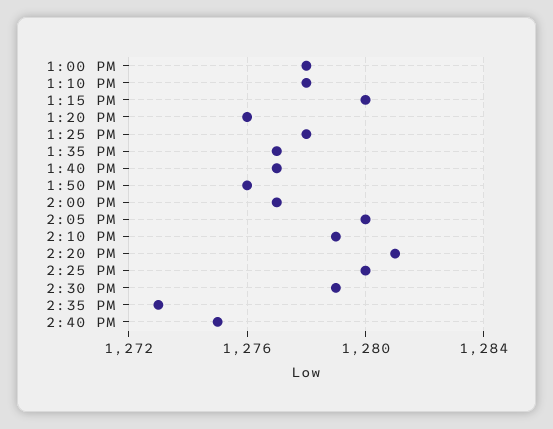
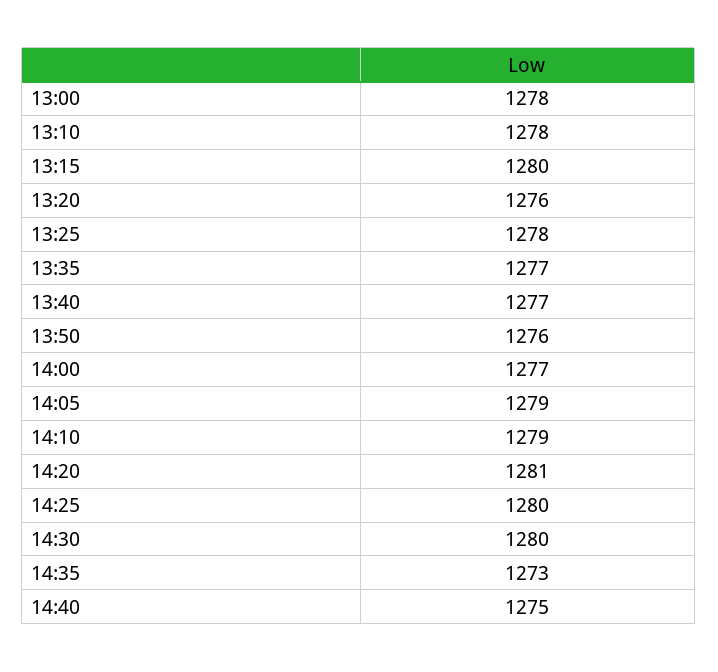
  {
    "1:00 PM": 1278,
    "1:10 PM": 1278,
    "1:15 PM": 1280,
    "1:20 PM": 1276,
    "1:25 PM": 1278,
    "1:35 PM": 1277,
    "1:40 PM": 1277,
    "1:50 PM": 1276,
    "2:00 PM": 1277,
-   "2:05 PM": 1280,
+   "2:05 PM": 1279,
    "2:10 PM": 1279,
    "2:20 PM": 1281,
    "2:25 PM": 1280,
-   "2:30 PM": 1279,
+   "2:30 PM": 1280,
    "2:35 PM": 1273,
    "2:40 PM": 1275
  }

